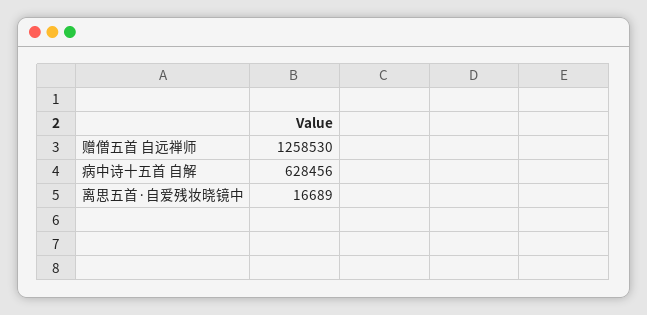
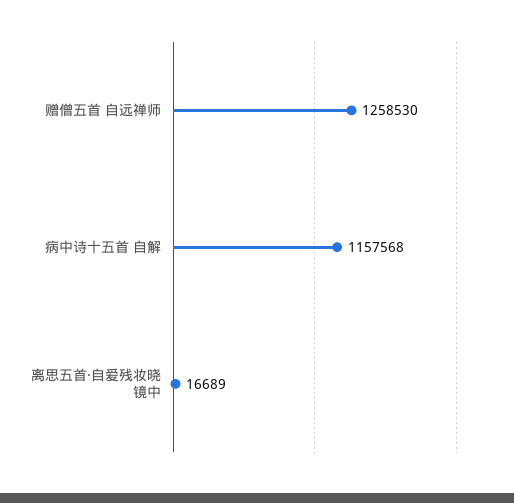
  {
    "赠僧五首 自远禅师": 1258530,
-   "病中诗十五首 自解": 628456,
+   "病中诗十五首 自解": 1157568,
    "离思五首·自爱残妆晓镜中": 16689
  }

